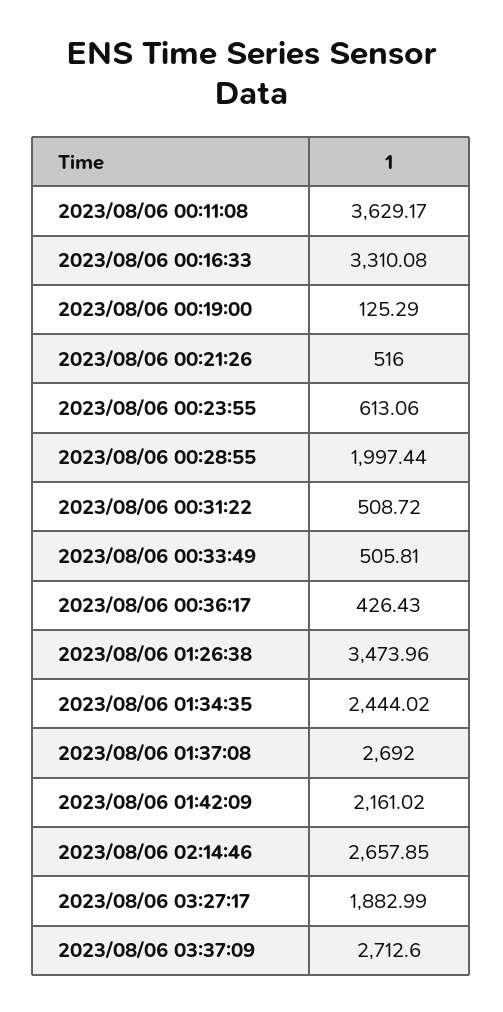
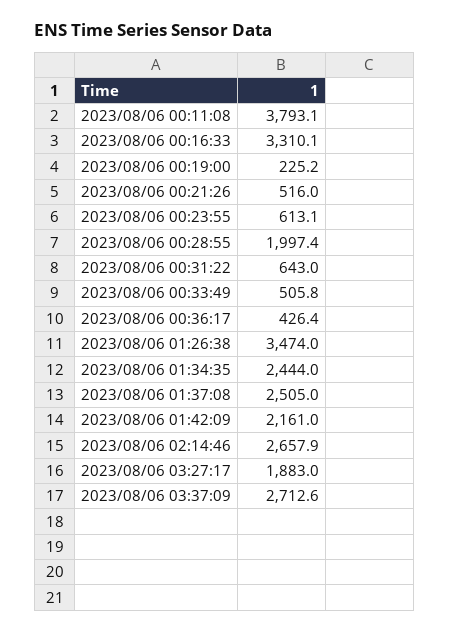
  {
-   "2023/08/06 00:11:08": 3629.17,
+   "2023/08/06 00:11:08": 3793.1,
    "2023/08/06 00:16:33": 3310.08,
-   "2023/08/06 00:19:00": 125.29,
+   "2023/08/06 00:19:00": 225.2,
    "2023/08/06 00:21:26": 516,
    "2023/08/06 00:23:55": 613.06,
    "2023/08/06 00:28:55": 1997.44,
-   "2023/08/06 00:31:22": 508.72,
+   "2023/08/06 00:31:22": 643,
    "2023/08/06 00:33:49": 505.81,
    "2023/08/06 00:36:17": 426.43,
    "2023/08/06 01:26:38": 3473.96,
    "2023/08/06 01:34:35": 2444.02,
-   "2023/08/06 01:37:08": 2692,
+   "2023/08/06 01:37:08": 2505,
    "2023/08/06 01:42:09": 2161.02,
    "2023/08/06 02:14:46": 2657.85,
    "2023/08/06 03:27:17": 1882.99,
    "2023/08/06 03:37:09": 2712.6
  }

